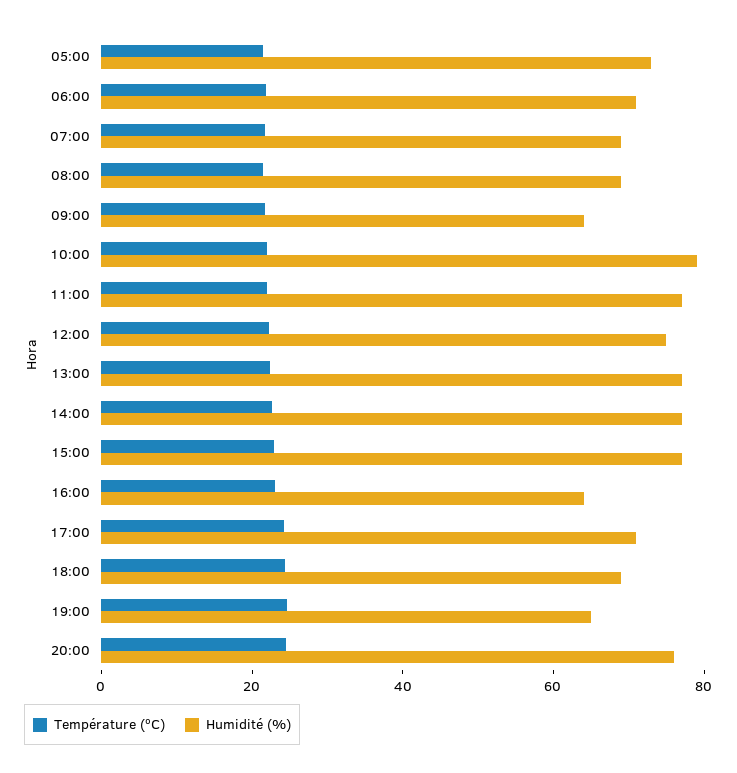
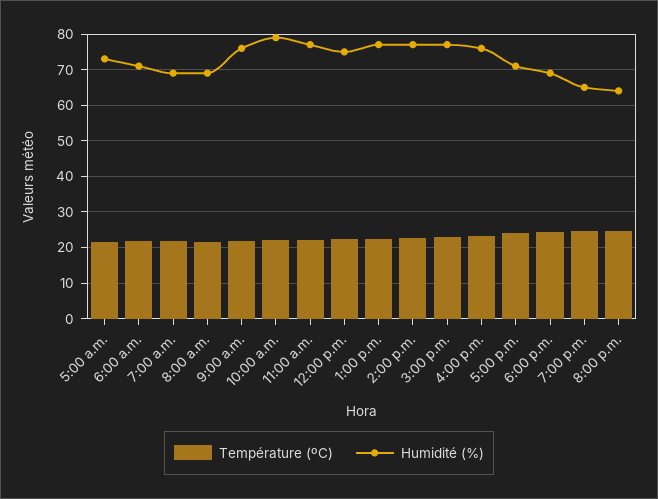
  {
    "Température (ºC)": {
      "05:00": 22,
      "06:00": 22,
      "07:00": 22,
      "08:00": 22,
      "09:00": 22,
      "10:00": 22,
      "11:00": 22,
      "12:00": 22,
      "13:00": 22,
      "14:00": 22,
      "15:00": 22,
      "16:00": 24,
      "17:00": 24,
      "18:00": 24,
      "19:00": 24,
      "20:00": 24
    },
    "Humidité (%)": {
      "05:00": 74,
      "06:00": 72,
      "07:00": 70,
      "08:00": 70,
-     "09:00": 65,
+     "09:00": 76,
      "10:00": 80,
      "11:00": 78,
      "12:00": 76,
      "13:00": 78,
      "14:00": 78,
      "15:00": 78,
-     "16:00": 65,
+     "16:00": 76,
      "17:00": 72,
      "18:00": 70,
      "19:00": 66,
-     "20:00": 75
+     "20:00": 64
    }
  }

